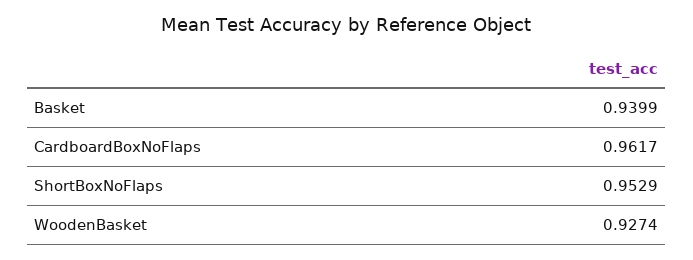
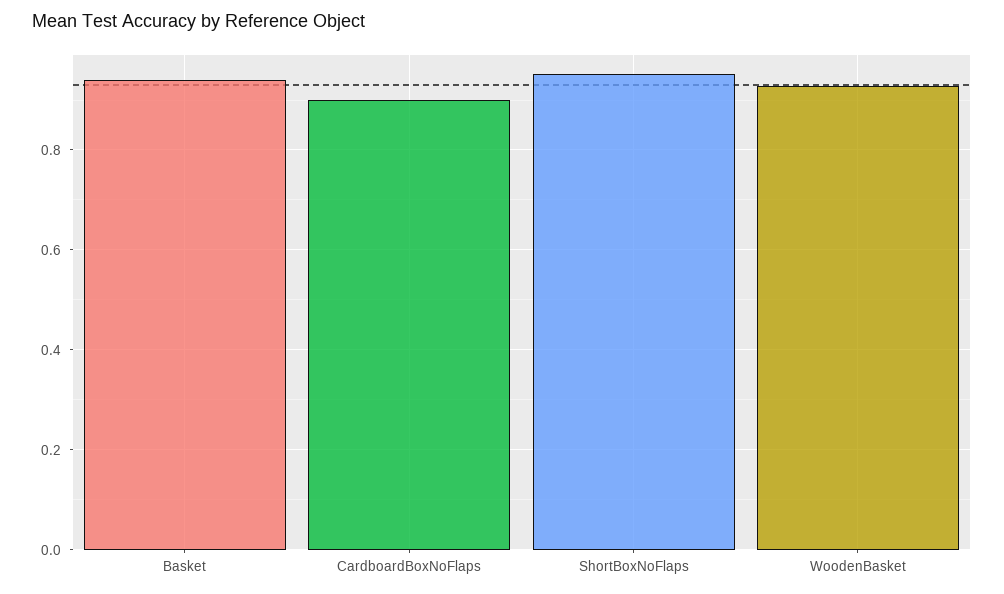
  {
    "Basket": 0.9399,
-   "CardboardBoxNoFlaps": 0.9617,
+   "CardboardBoxNoFlaps": 0.9,
    "ShortBoxNoFlaps": 0.9529,
    "WoodenBasket": 0.9274
  }

